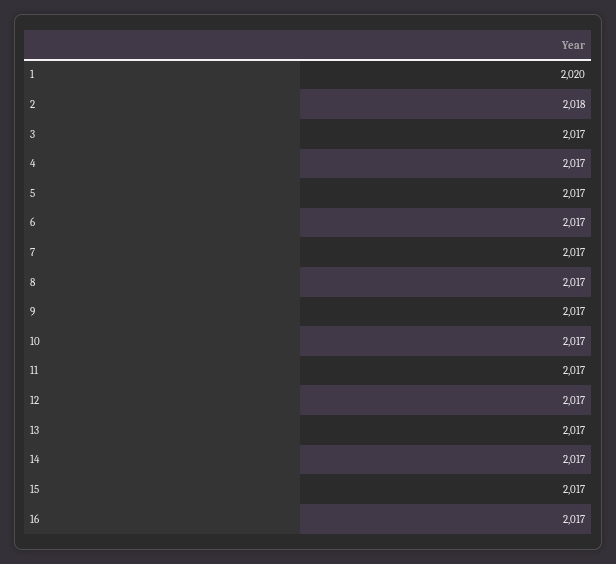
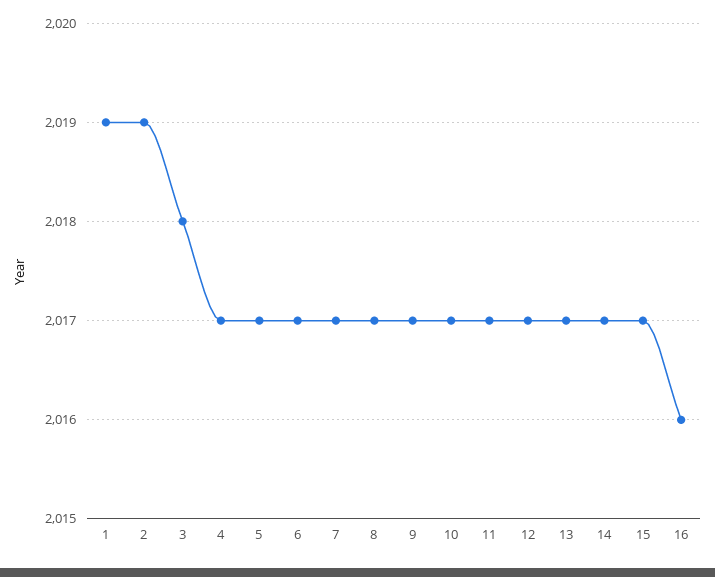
  {
-   "1": 2020,
+   "1": 2019,
-   "2": 2018,
+   "2": 2019,
-   "3": 2017,
+   "3": 2018,
    "4": 2017,
    "5": 2017,
    "6": 2017,
    "7": 2017,
    "8": 2017,
    "9": 2017,
    "10": 2017,
    "11": 2017,
    "12": 2017,
    "13": 2017,
    "14": 2017,
    "15": 2017,
-   "16": 2017
+   "16": 2016
  }

